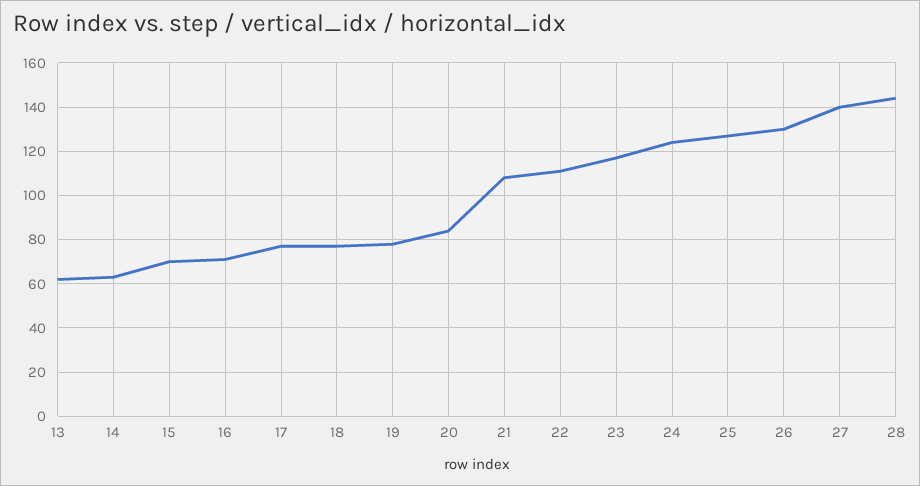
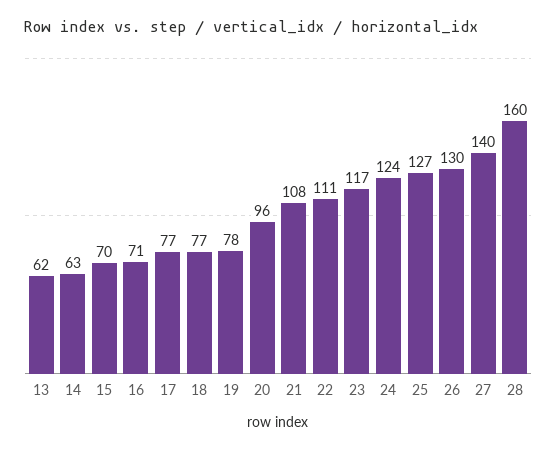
  {
    "13": 62,
    "14": 63,
    "15": 70,
    "16": 71,
    "17": 77,
    "18": 77,
    "19": 78,
-   "20": 85,
+   "20": 96,
    "21": 108,
    "22": 111,
    "23": 117,
    "24": 124,
    "25": 127,
    "26": 130,
    "27": 140,
-   "28": 145
+   "28": 160
  }

